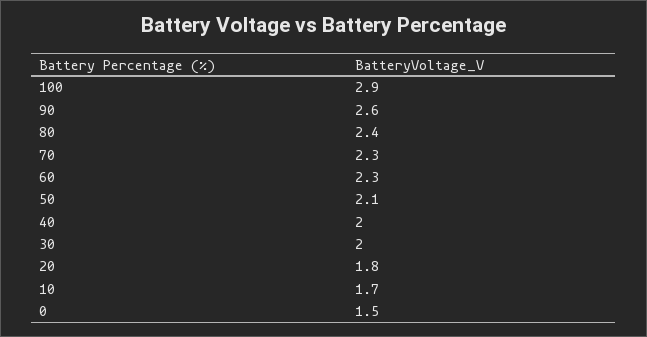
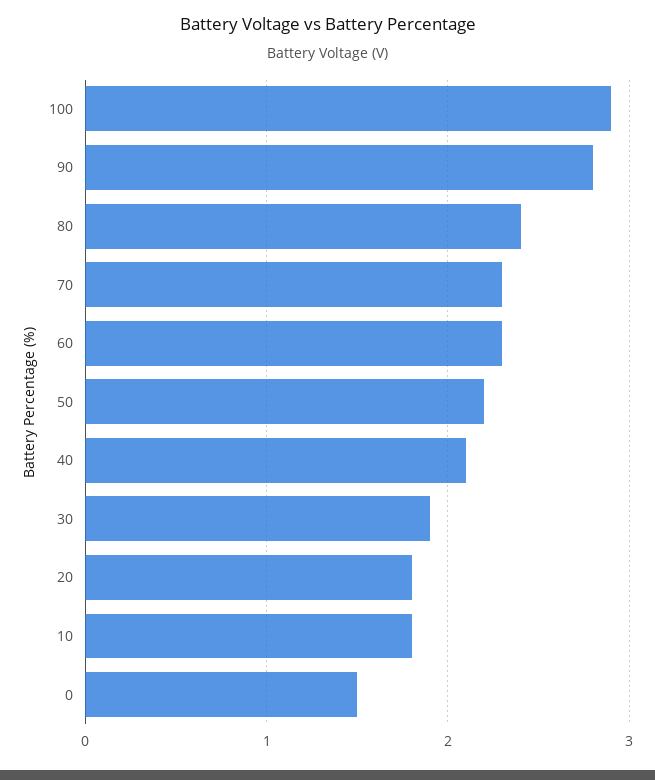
  {
    "100": 2.9,
-   "90": 2.6,
+   "90": 2.8,
    "80": 2.4,
    "70": 2.3,
    "60": 2.3,
-   "50": 2.1,
+   "50": 2.2,
-   "40": 2,
+   "40": 2.1,
-   "30": 2,
+   "30": 1.9,
    "20": 1.8,
-   "10": 1.7,
+   "10": 1.8,
    "0": 1.5
  }

